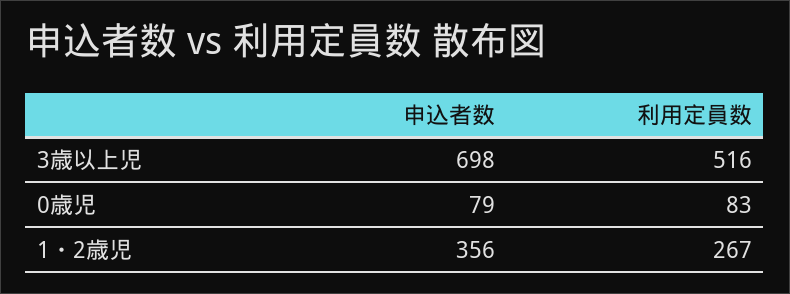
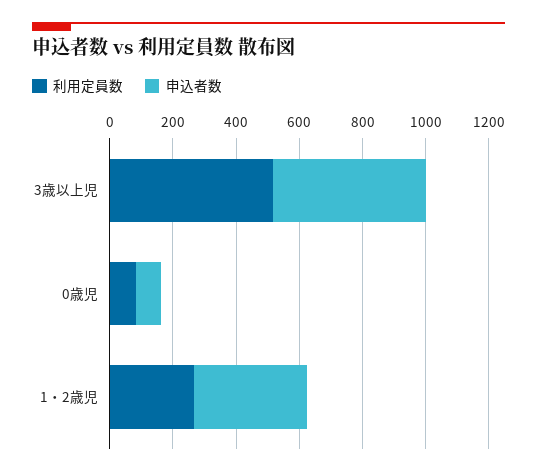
  {
    "申込者数": {
-     "3歳以上児": 698,
+     "3歳以上児": 500,
      "0歳児": 79,
      "1・2歳児": 356
    },
    "利用定員数": {
      "3歳以上児": 516,
      "0歳児": 83,
      "1・2歳児": 267
    }
  }

